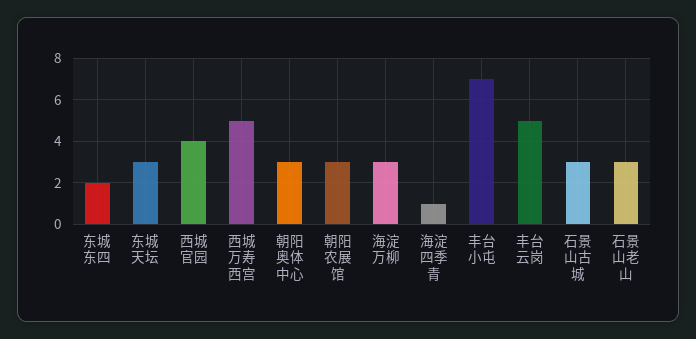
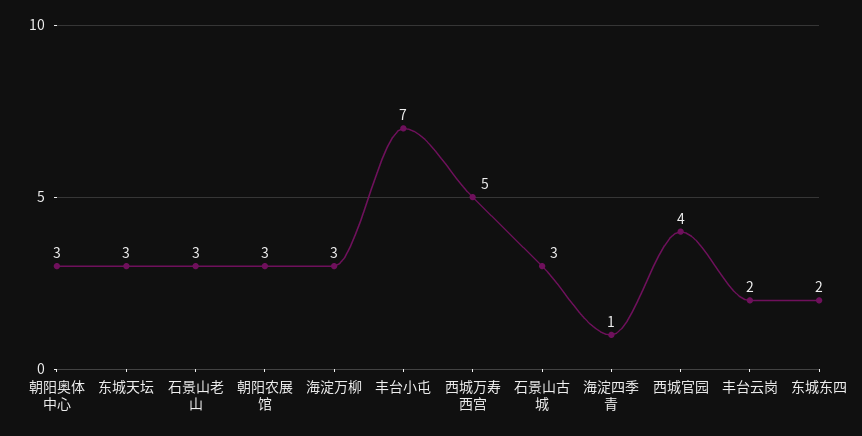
  {
    "东城东四": 2,
    "东城天坛": 3,
    "西城官园": 4,
    "西城万寿西宫": 5,
    "朝阳奥体中心": 3,
    "朝阳农展馆": 3,
    "海淀万柳": 3,
    "海淀四季青": 1,
    "丰台小屯": 7,
-   "丰台云岗": 5,
+   "丰台云岗": 2,
    "石景山古城": 3,
    "石景山老山": 3
  }

